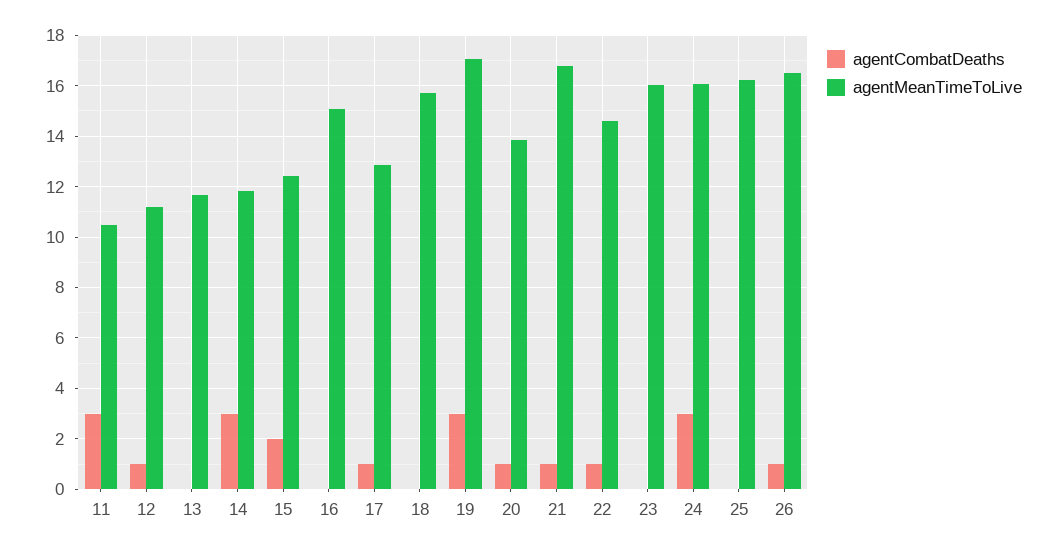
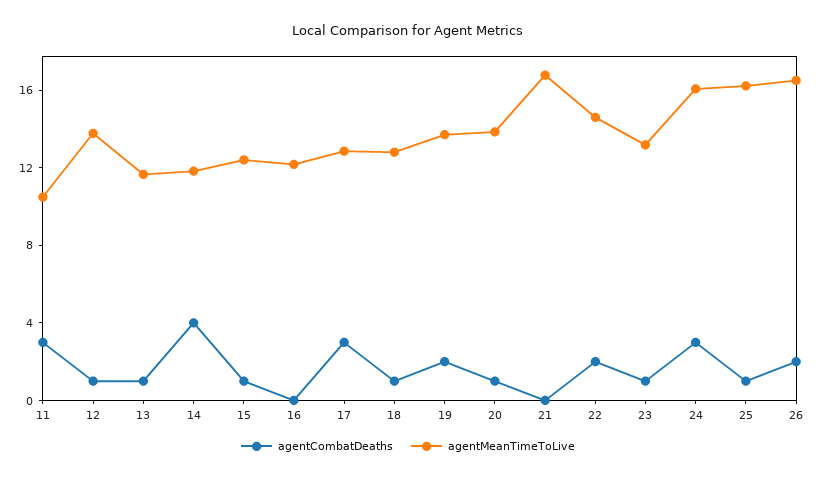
  {
    "agentCombatDeaths": {
      "11": 3,
      "12": 1,
-     "13": 0,
+     "13": 1,
-     "14": 3,
+     "14": 4,
-     "15": 2,
+     "15": 1,
      "16": 0,
-     "17": 1,
+     "17": 3,
-     "18": 0,
+     "18": 1,
-     "19": 3,
+     "19": 2,
      "20": 1,
-     "21": 1,
+     "21": 0,
-     "22": 1,
+     "22": 2,
-     "23": 0,
+     "23": 1,
      "24": 3,
-     "25": 0,
+     "25": 1,
-     "26": 1
+     "26": 2
    },
    "agentMeanTimeToLive": {
      "11": 10.5,
-     "12": 11.25,
+     "12": 14,
      "13": 11.75,
      "14": 11.75,
      "15": 12.5,
-     "16": 15,
+     "16": 12,
      "17": 12.75,
-     "18": 15.75,
+     "18": 13,
-     "19": 17,
+     "19": 14,
      "20": 13.75,
      "21": 16.75,
      "22": 14.5,
-     "23": 16,
+     "23": 13,
      "24": 16,
      "25": 16.25,
      "26": 16.5
    }
  }

